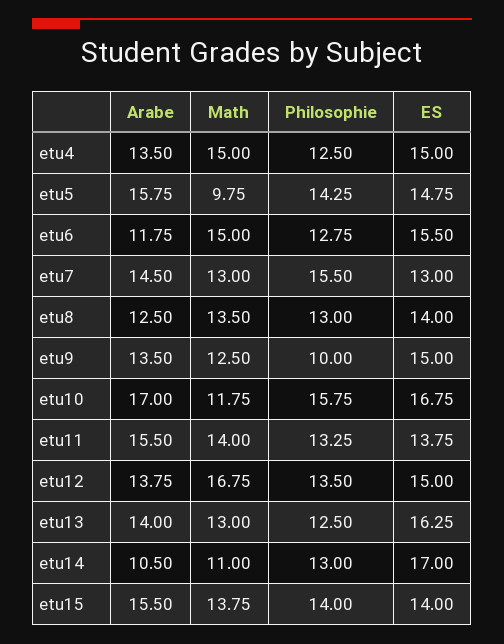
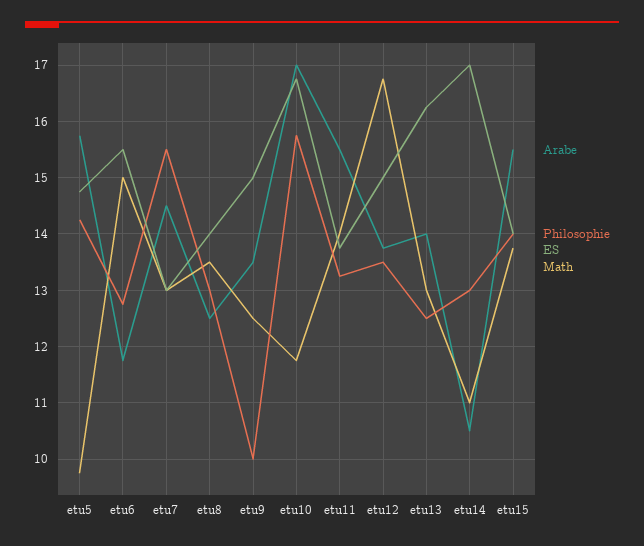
  {
    "Arabe": {
-     "etu4": 13.5,
      "etu5": 15.75,
      "etu6": 11.75,
      "etu7": 14.5,
      "etu8": 12.5,
      "etu9": 13.5,
      "etu10": 17,
      "etu11": 15.5,
      "etu12": 13.75,
      "etu13": 14,
      "etu14": 10.5,
      "etu15": 15.5
    },
    "Math": {
-     "etu4": 15,
      "etu5": 9.75,
      "etu6": 15,
      "etu7": 13,
      "etu8": 13.5,
      "etu9": 12.5,
      "etu10": 11.75,
      "etu11": 14,
      "etu12": 16.75,
      "etu13": 13,
      "etu14": 11,
      "etu15": 13.75
    },
    "Philosophie": {
-     "etu4": 12.5,
      "etu5": 14.25,
      "etu6": 12.75,
      "etu7": 15.5,
      "etu8": 13,
      "etu9": 10,
      "etu10": 15.75,
      "etu11": 13.25,
      "etu12": 13.5,
      "etu13": 12.5,
      "etu14": 13,
      "etu15": 14
    },
    "ES": {
-     "etu4": 15,
      "etu5": 14.75,
      "etu6": 15.5,
      "etu7": 13,
      "etu8": 14,
      "etu9": 15,
      "etu10": 16.75,
      "etu11": 13.75,
      "etu12": 15,
      "etu13": 16.25,
      "etu14": 17,
      "etu15": 14
    }
  }

